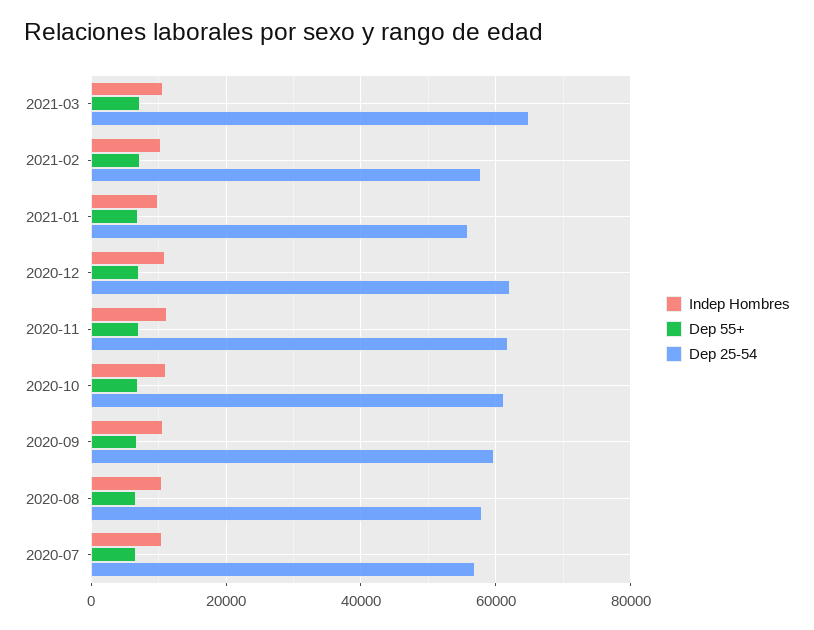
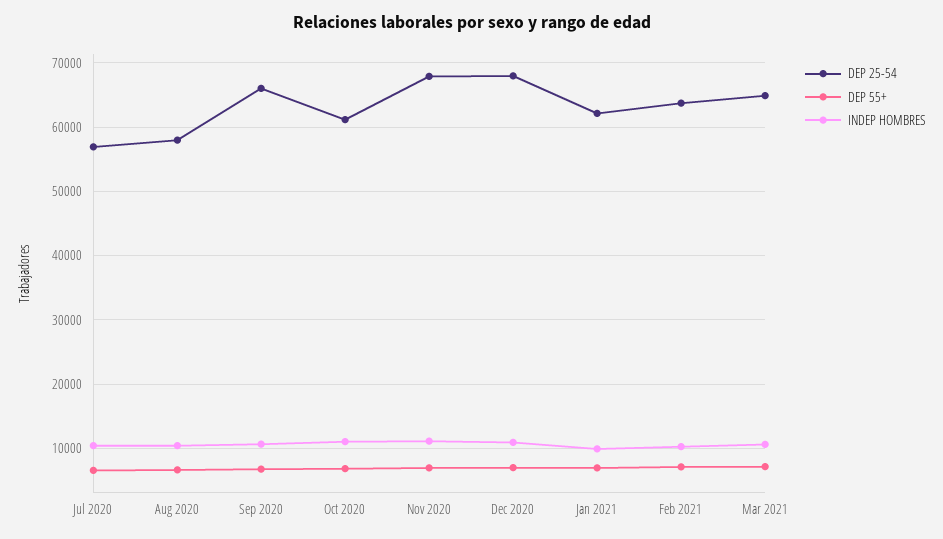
  {
    "Indep Hombres": {
      "2021-03": 11000,
      "2021-02": 10000,
      "2021-01": 10000,
      "2020-12": 11000,
      "2020-11": 11000,
      "2020-10": 11000,
      "2020-09": 11000,
      "2020-08": 10000,
      "2020-07": 10000
    },
    "Dep 55+": {
      "2021-03": 7000,
      "2021-02": 7000,
      "2021-01": 7000,
      "2020-12": 7000,
      "2020-11": 7000,
      "2020-10": 7000,
      "2020-09": 7000,
      "2020-08": 7000,
      "2020-07": 7000
    },
    "Dep 25-54": {
      "2021-03": 65000,
-     "2021-02": 58000,
+     "2021-02": 64000,
-     "2021-01": 56000,
+     "2021-01": 62000,
-     "2020-12": 62000,
+     "2020-12": 68000,
-     "2020-11": 62000,
+     "2020-11": 68000,
      "2020-10": 61000,
-     "2020-09": 60000,
+     "2020-09": 66000,
      "2020-08": 58000,
      "2020-07": 57000
    }
  }

